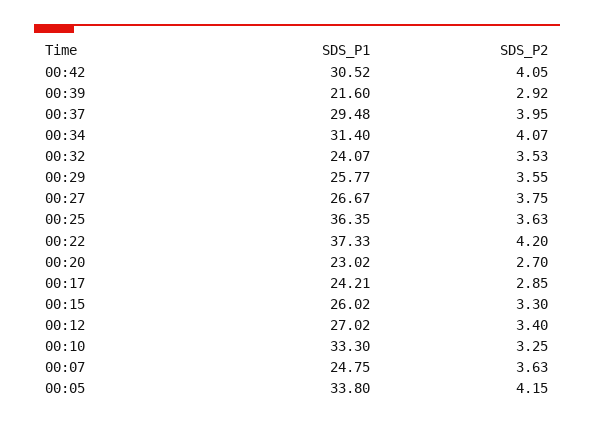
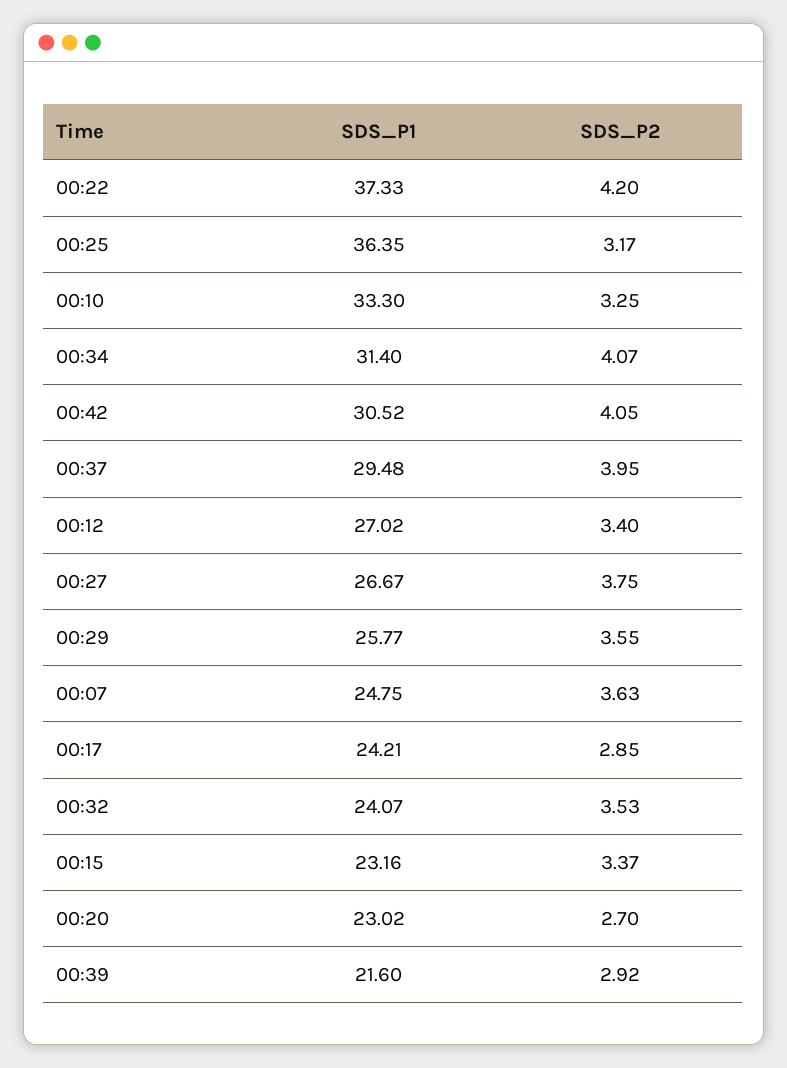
  {
    "SDS_P1": {
      "00:42": 30.52,
      "00:39": 21.6,
      "00:37": 29.48,
      "00:34": 31.4,
      "00:32": 24.07,
      "00:29": 25.77,
      "00:27": 26.67,
      "00:25": 36.35,
      "00:22": 37.33,
      "00:20": 23.02,
      "00:17": 24.21,
-     "00:15": 26.02,
+     "00:15": 23.16,
      "00:12": 27.02,
      "00:10": 33.3,
-     "00:07": 24.75,
+     "00:07": 24.75
-     "00:05": 33.8
    },
    "SDS_P2": {
      "00:42": 4.05,
      "00:39": 2.92,
      "00:37": 3.95,
      "00:34": 4.07,
      "00:32": 3.53,
      "00:29": 3.55,
      "00:27": 3.75,
-     "00:25": 3.63,
+     "00:25": 3.17,
      "00:22": 4.2,
      "00:20": 2.7,
      "00:17": 2.85,
-     "00:15": 3.3,
+     "00:15": 3.37,
      "00:12": 3.4,
      "00:10": 3.25,
-     "00:07": 3.63,
+     "00:07": 3.63
-     "00:05": 4.15
    }
  }

